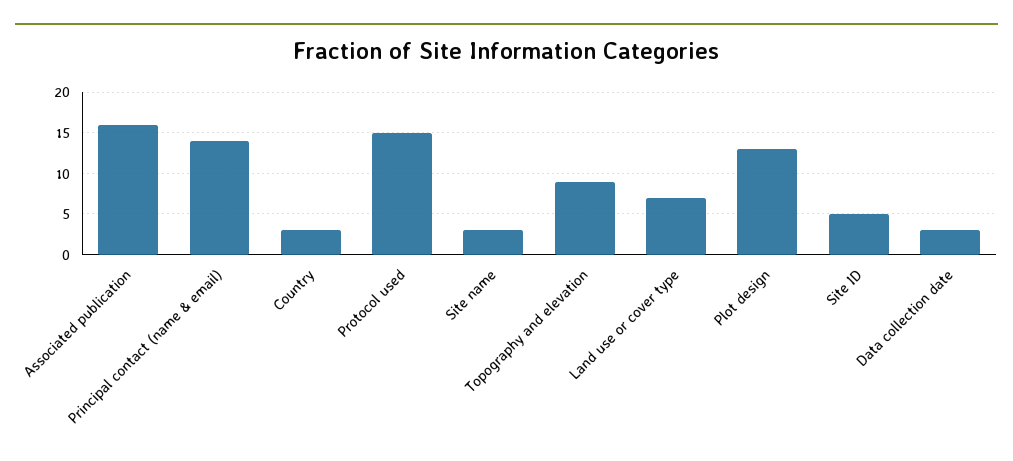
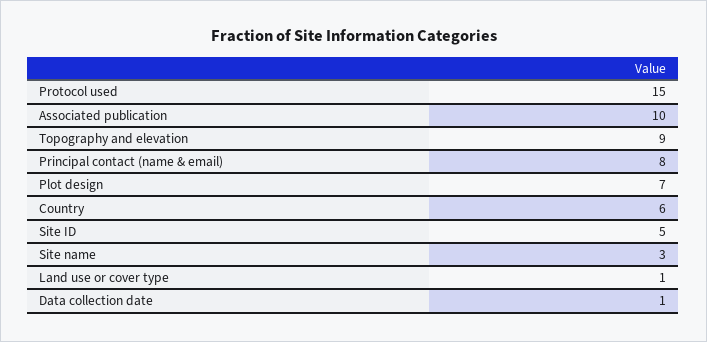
  {
-   "Associated publication": 16,
+   "Associated publication": 10,
-   "Principal contact (name & email)": 14,
+   "Principal contact (name & email)": 8,
-   "Country": 3,
+   "Country": 6,
    "Protocol used": 15,
    "Site name": 3,
    "Topography and elevation": 9,
-   "Land use or cover type": 7,
+   "Land use or cover type": 1,
-   "Plot design": 13,
+   "Plot design": 7,
    "Site ID": 5,
-   "Data collection date": 3
+   "Data collection date": 1
  }

